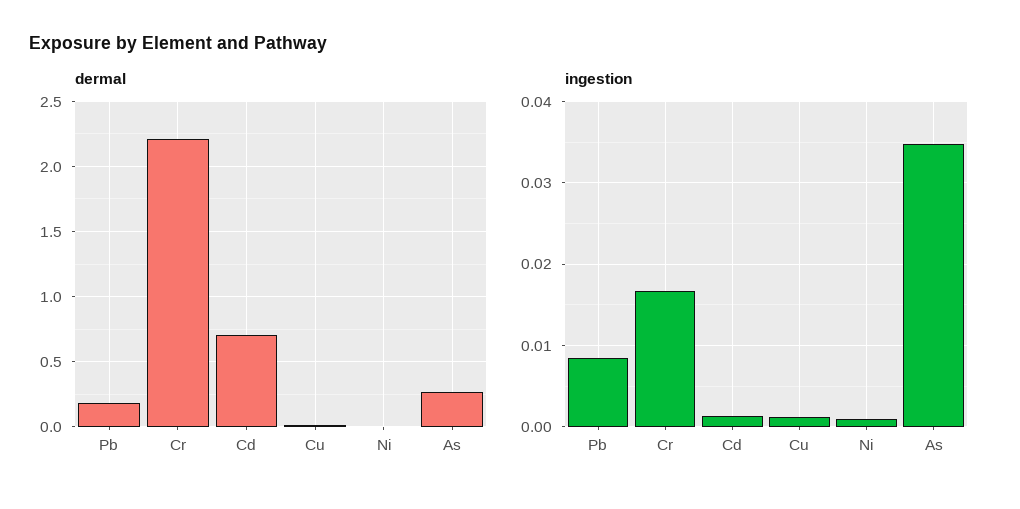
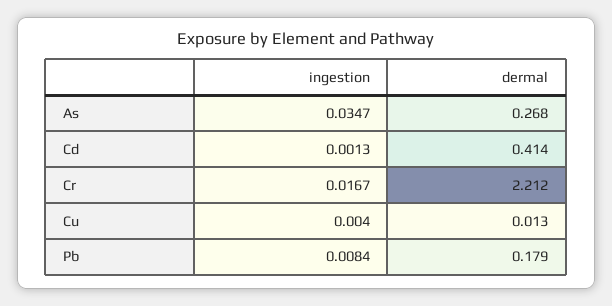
  {
    "dermal": {
      "Pb": 0.179,
      "Cr": 2.212,
-     "Cd": 0.7,
+     "Cd": 0.414,
      "Cu": 0.013,
-     "Ni": 0,
      "As": 0.268
    },
    "ingestion": {
      "Pb": 0.0084,
      "Cr": 0.0167,
      "Cd": 0.0013,
-     "Cu": 0.001,
+     "Cu": 0.004,
-     "Ni": 0.001,
      "As": 0.0347
    }
  }

